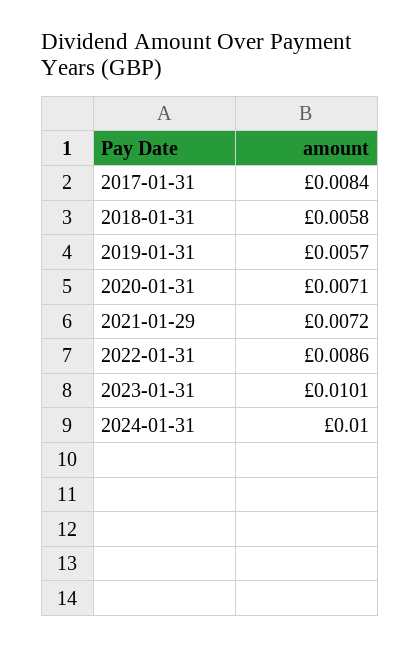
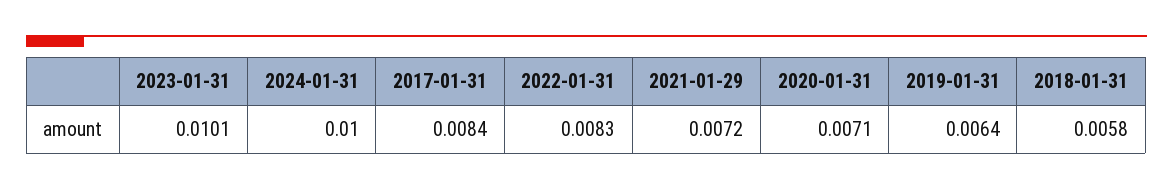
  {
    "2017-01-31": 0.0084,
    "2018-01-31": 0.0058,
-   "2019-01-31": 0.0057,
+   "2019-01-31": 0.0064,
    "2020-01-31": 0.0071,
    "2021-01-29": 0.0072,
-   "2022-01-31": 0.0086,
+   "2022-01-31": 0.0083,
    "2023-01-31": 0.0101,
    "2024-01-31": 0.01
  }

